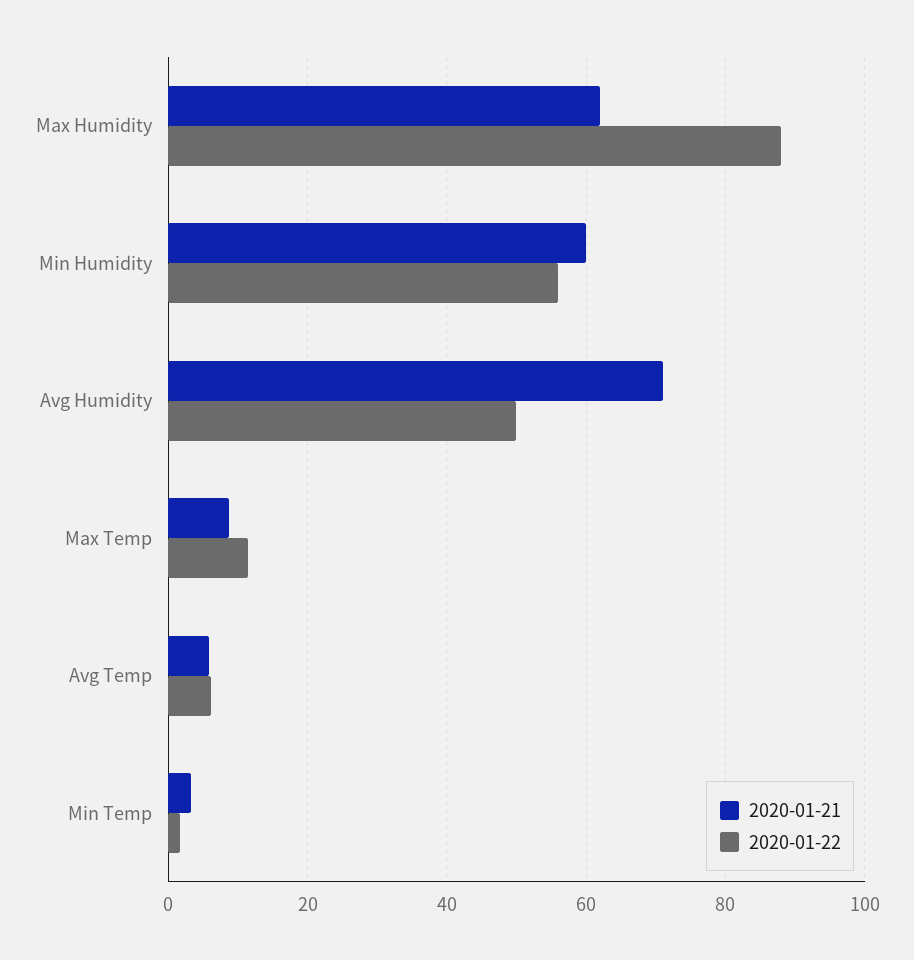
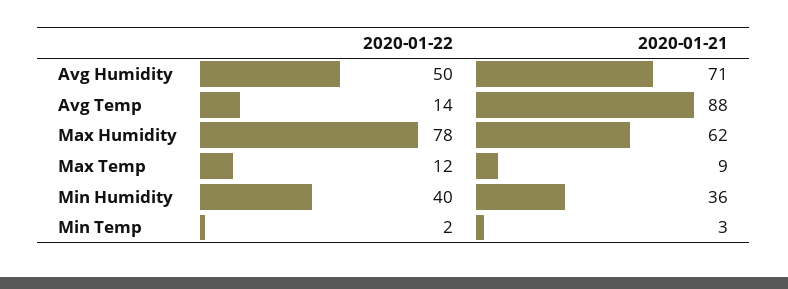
  {
    "2020-01-21": {
      "Max Humidity": 62,
-     "Min Humidity": 60,
+     "Min Humidity": 36,
      "Avg Humidity": 71,
      "Max Temp": 9,
-     "Avg Temp": 6,
+     "Avg Temp": 88,
      "Min Temp": 3
    },
    "2020-01-22": {
-     "Max Humidity": 88,
+     "Max Humidity": 78,
-     "Min Humidity": 56,
+     "Min Humidity": 40,
      "Avg Humidity": 50,
      "Max Temp": 12,
-     "Avg Temp": 6,
+     "Avg Temp": 14,
      "Min Temp": 2
    }
  }

